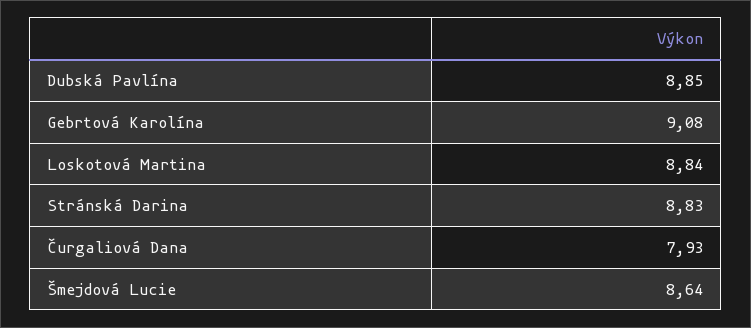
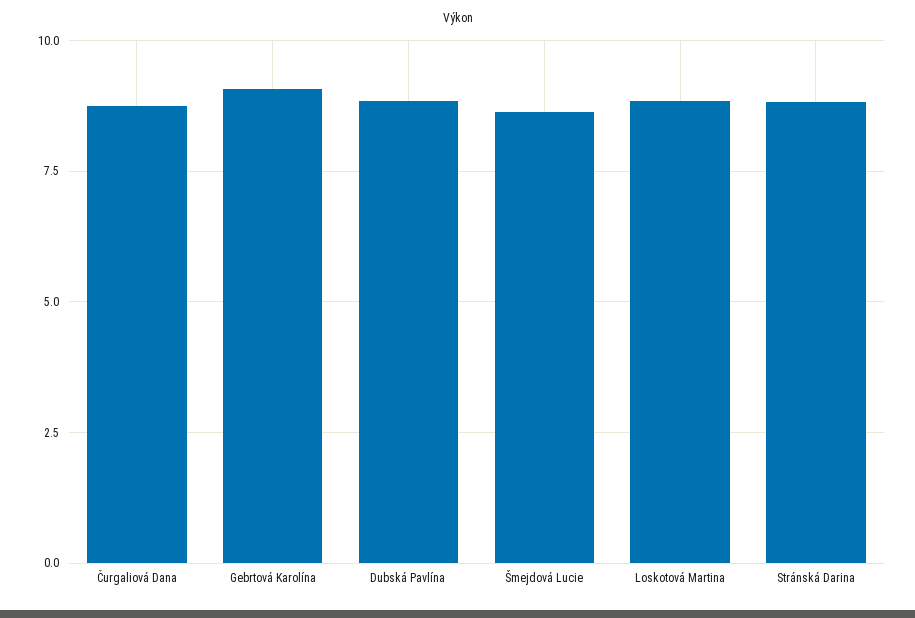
  {
    "Dubská Pavlína": 8.85,
    "Gebrtová Karolína": 9.08,
    "Loskotová Martina": 8.84,
    "Stránská Darina": 8.83,
-   "Čurgaliová Dana": 7.93,
+   "Čurgaliová Dana": 8.75,
    "Šmejdová Lucie": 8.64
  }

